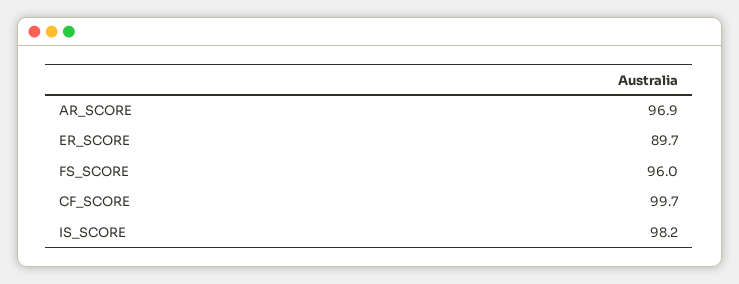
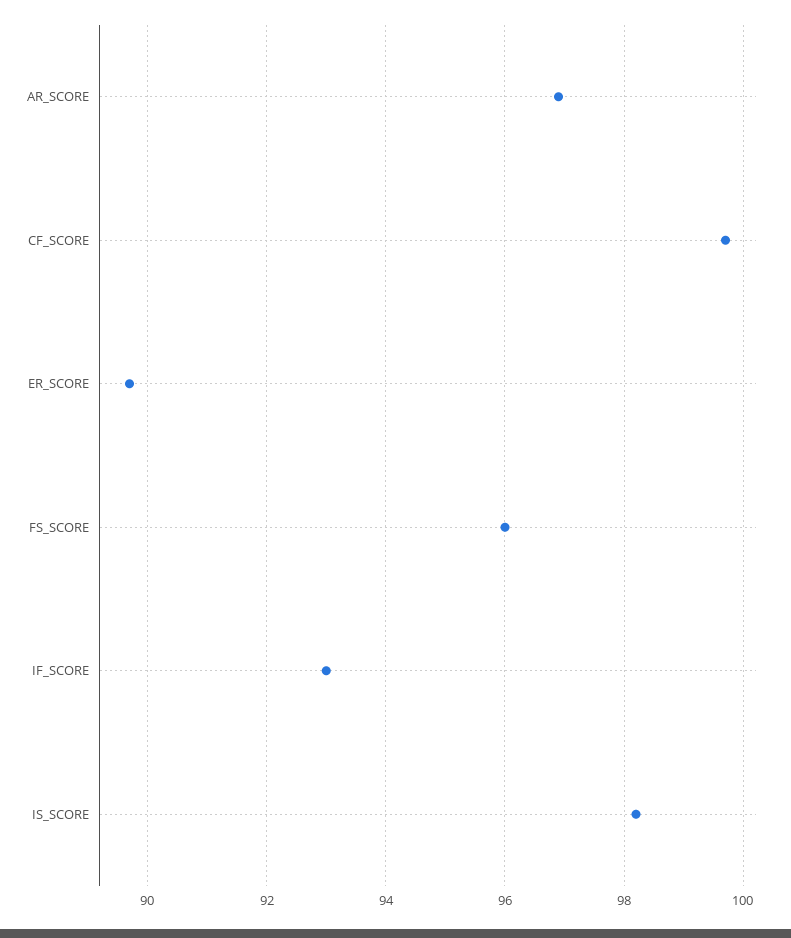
  {
    "AR_SCORE": 96.9,
    "ER_SCORE": 89.7,
    "FS_SCORE": 96,
    "CF_SCORE": 99.7,
-   "IS_SCORE": 98.2
+   "IS_SCORE": 98.2,
+   "IF_SCORE": 93
  }

